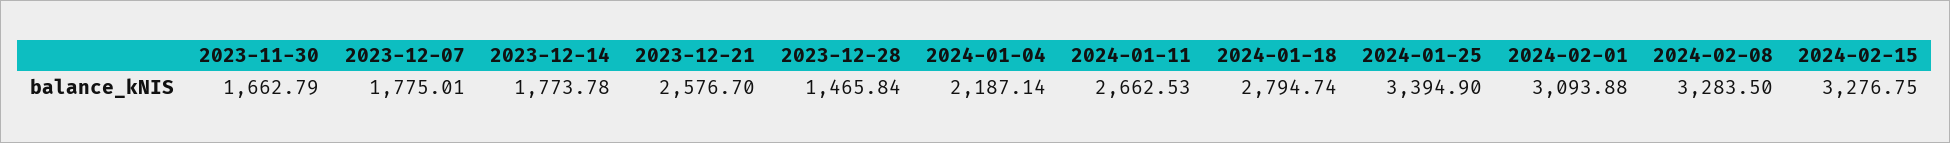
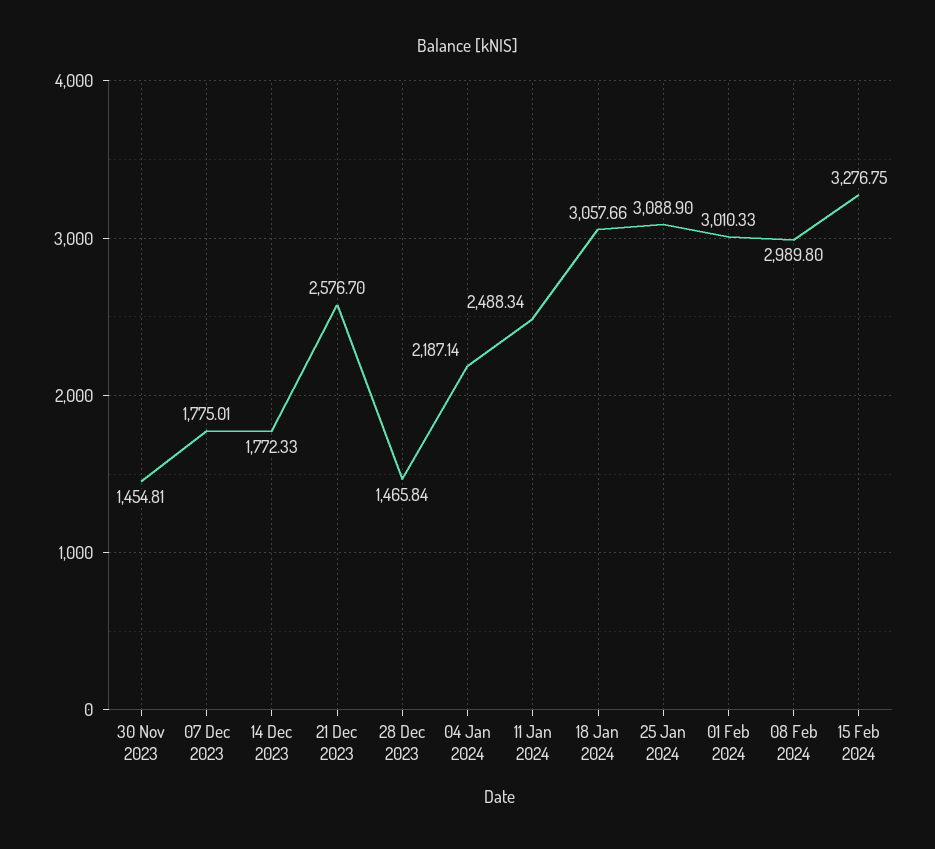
  {
-   "2023-11-30": 1662.79,
+   "2023-11-30": 1454.81,
    "2023-12-07": 1775.01,
-   "2023-12-14": 1773.78,
+   "2023-12-14": 1772.33,
    "2023-12-21": 2576.7,
    "2023-12-28": 1465.84,
    "2024-01-04": 2187.14,
-   "2024-01-11": 2662.53,
+   "2024-01-11": 2488.34,
-   "2024-01-18": 2794.74,
+   "2024-01-18": 3057.66,
-   "2024-01-25": 3394.9,
+   "2024-01-25": 3088.9,
-   "2024-02-01": 3093.88,
+   "2024-02-01": 3010.33,
-   "2024-02-08": 3283.5,
+   "2024-02-08": 2989.8,
    "2024-02-15": 3276.75
  }

